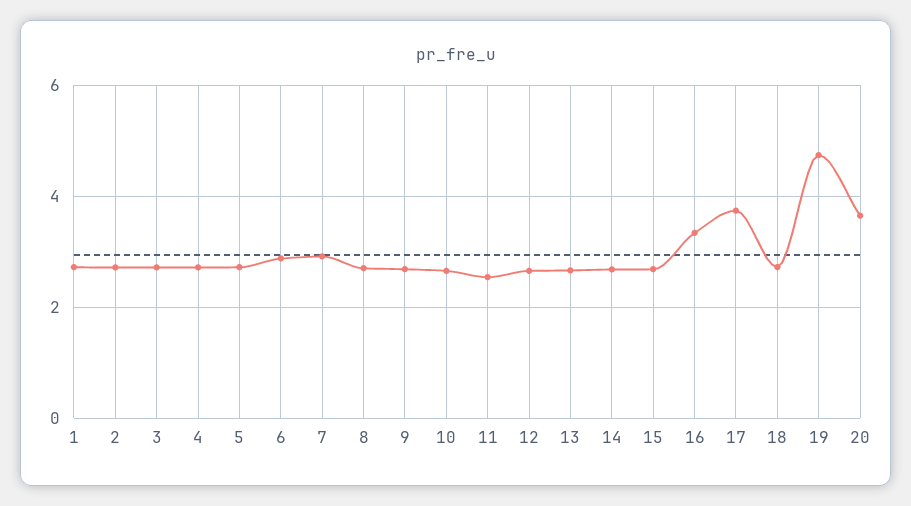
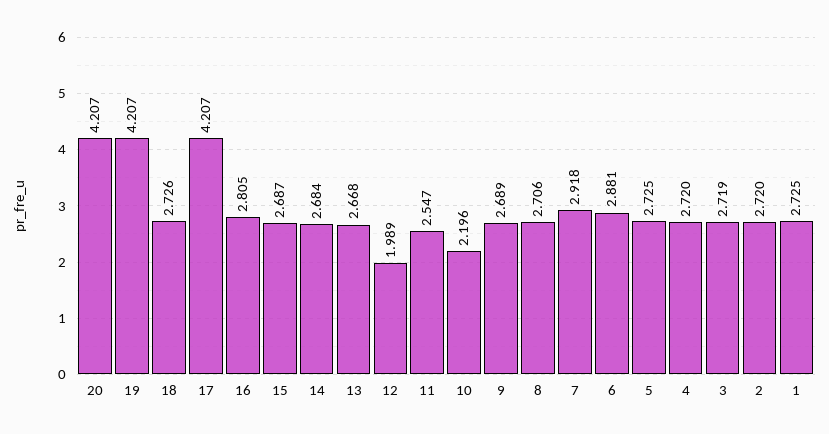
  {
    "1": 2.725,
    "2": 2.72,
    "3": 2.719,
    "4": 2.72,
    "5": 2.725,
    "6": 2.881,
    "7": 2.918,
    "8": 2.706,
    "9": 2.689,
-   "10": 2.6,
+   "10": 2.196,
    "11": 2.547,
-   "12": 2.6,
+   "12": 1.989,
    "13": 2.668,
    "14": 2.684,
    "15": 2.687,
-   "16": 3.4,
+   "16": 2.805,
-   "17": 3.8,
+   "17": 4.207,
    "18": 2.726,
-   "19": 4.8,
+   "19": 4.207,
-   "20": 3.6
+   "20": 4.207
  }

